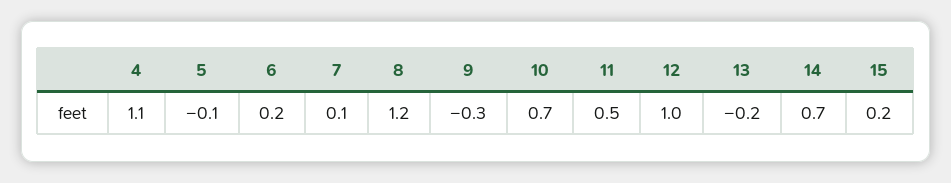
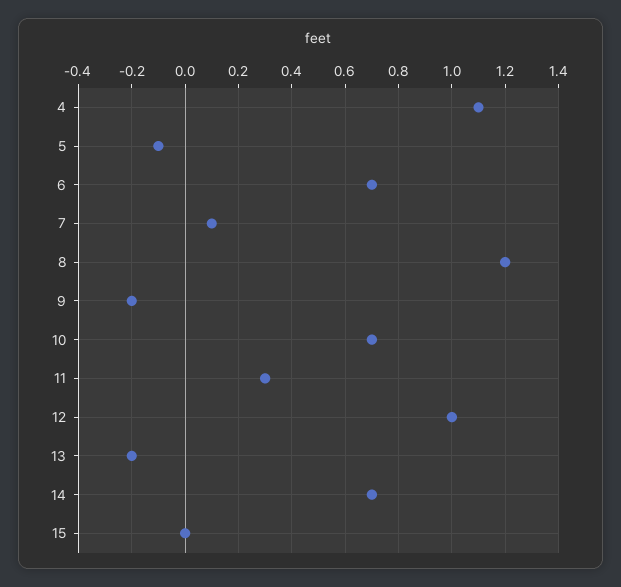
  {
    "4": 1.1,
    "5": -0.1,
-   "6": 0.2,
+   "6": 0.7,
    "7": 0.1,
    "8": 1.2,
-   "9": -0.3,
+   "9": -0.2,
    "10": 0.7,
-   "11": 0.5,
+   "11": 0.3,
    "12": 1,
    "13": -0.2,
    "14": 0.7,
-   "15": 0.2
+   "15": 0
  }

